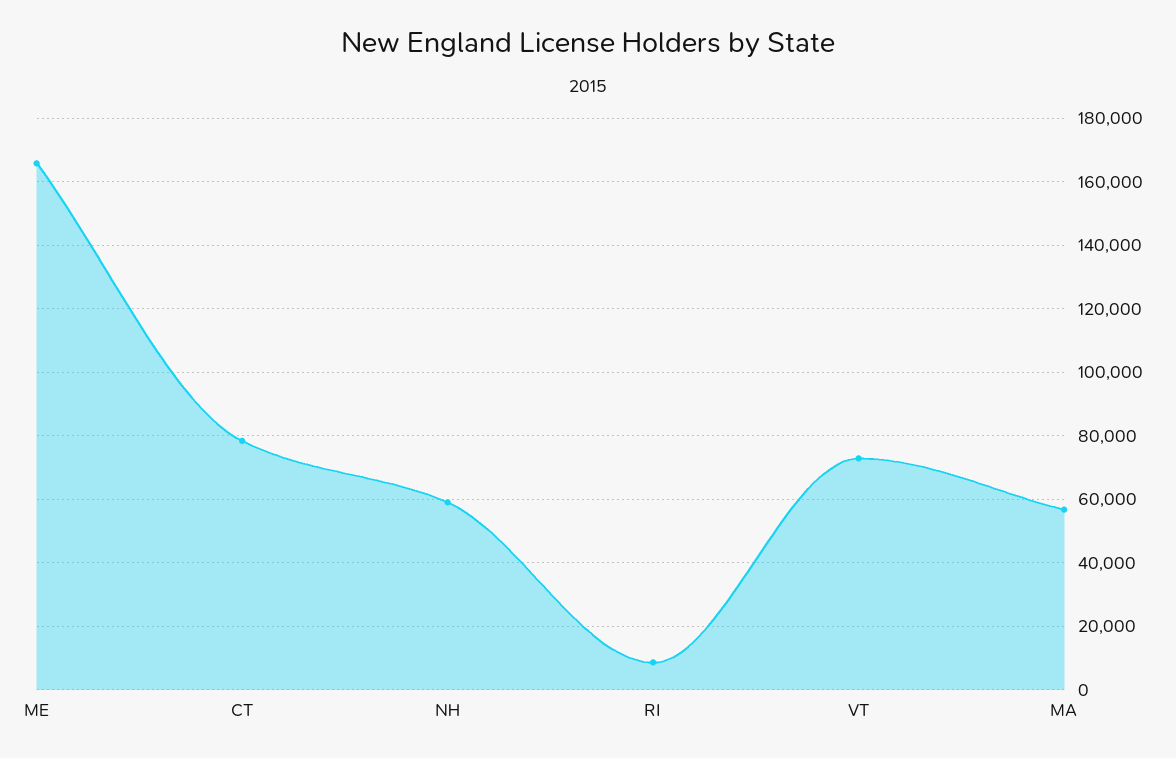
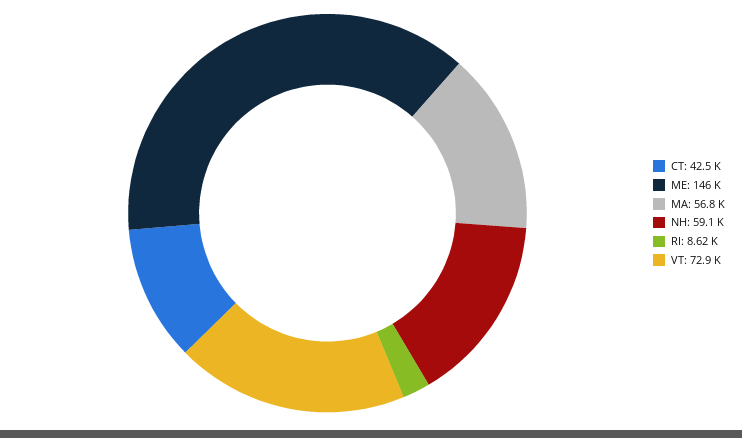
  {
-   "ME": 166000,
+   "ME": 146000,
-   "CT": 78000,
+   "CT": 42500,
    "NH": 59100,
    "RI": 8620,
    "VT": 72900,
    "MA": 56800
  }

